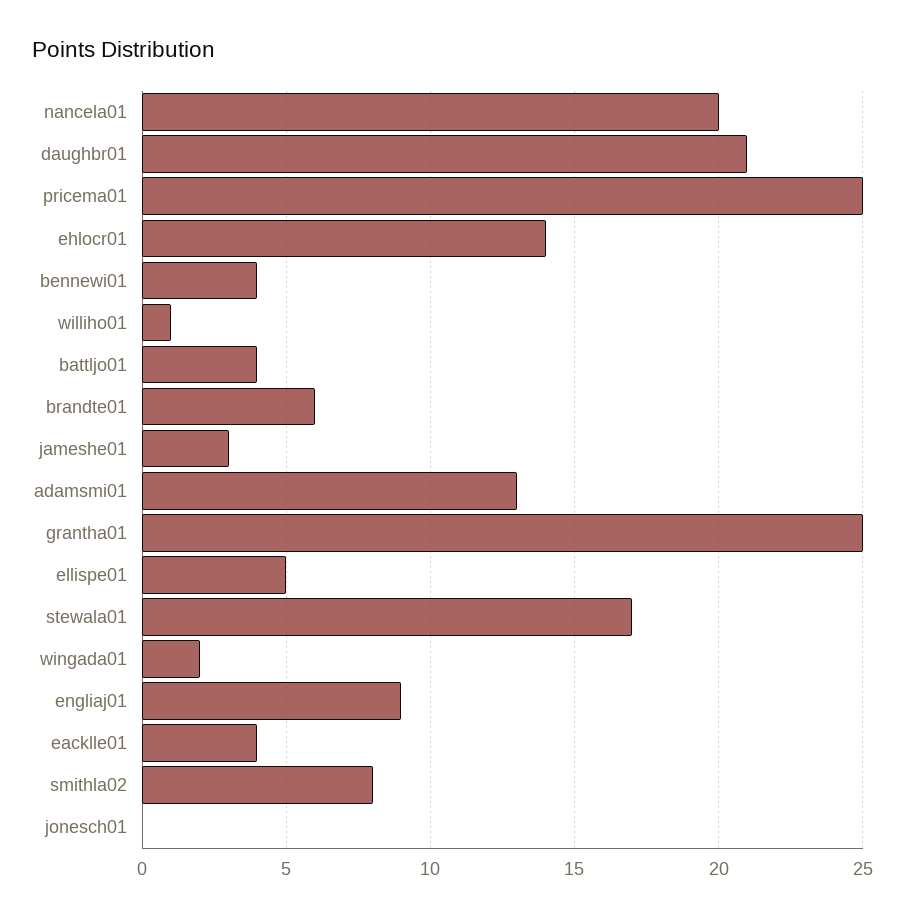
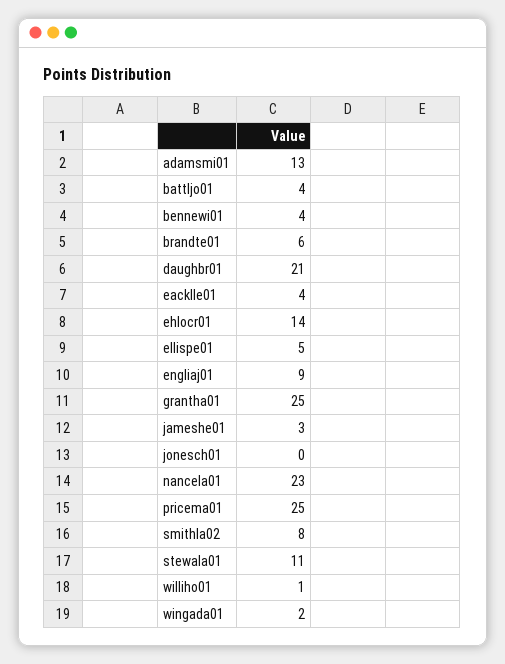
  {
-   "nancela01": 20,
+   "nancela01": 23,
    "daughbr01": 21,
    "pricema01": 25,
    "ehlocr01": 14,
    "bennewi01": 4,
    "williho01": 1,
    "battljo01": 4,
    "brandte01": 6,
    "jameshe01": 3,
    "adamsmi01": 13,
    "grantha01": 25,
    "ellispe01": 5,
-   "stewala01": 17,
+   "stewala01": 11,
    "wingada01": 2,
    "engliaj01": 9,
    "eacklle01": 4,
    "smithla02": 8,
    "jonesch01": 0
  }

